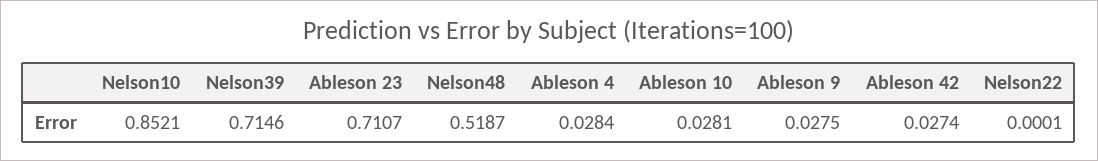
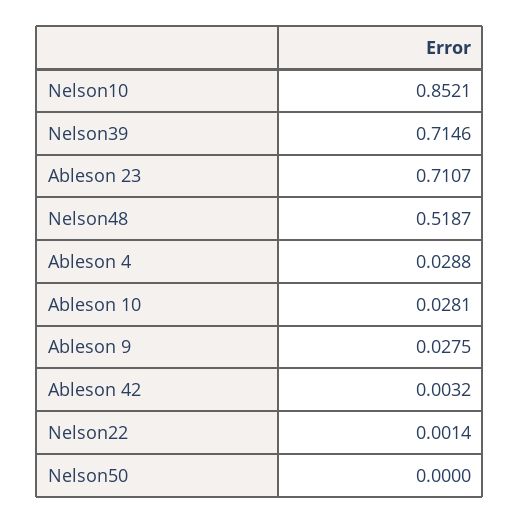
  {
    "Nelson10": 0.8521,
    "Nelson39": 0.7146,
    "Ableson 23": 0.7107,
    "Nelson48": 0.5187,
-   "Ableson 4": 0.0284,
+   "Ableson 4": 0.0288,
    "Ableson 10": 0.0281,
    "Ableson 9": 0.0275,
-   "Ableson 42": 0.0274,
+   "Ableson 42": 0.0032,
-   "Nelson22": 0.0001
+   "Nelson22": 0.0014,
+   "Nelson50": 0
  }

